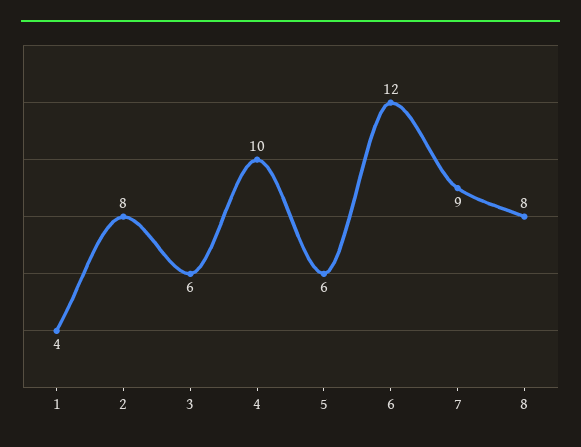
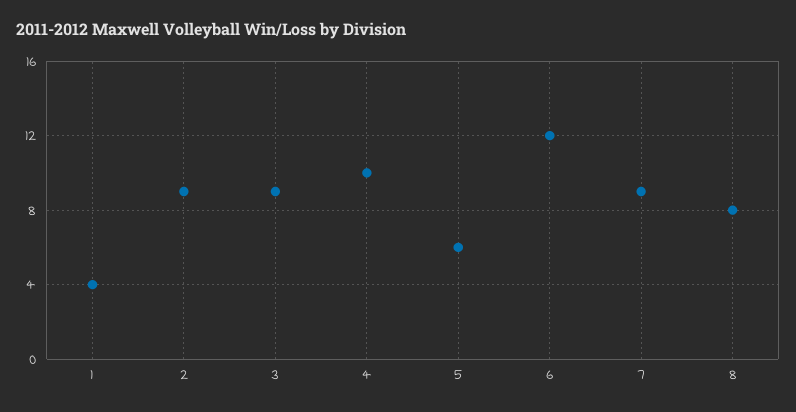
  {
    "1": 4,
-   "2": 8,
+   "2": 9,
-   "3": 6,
+   "3": 9,
    "4": 10,
    "5": 6,
    "6": 12,
    "7": 9,
    "8": 8
  }

